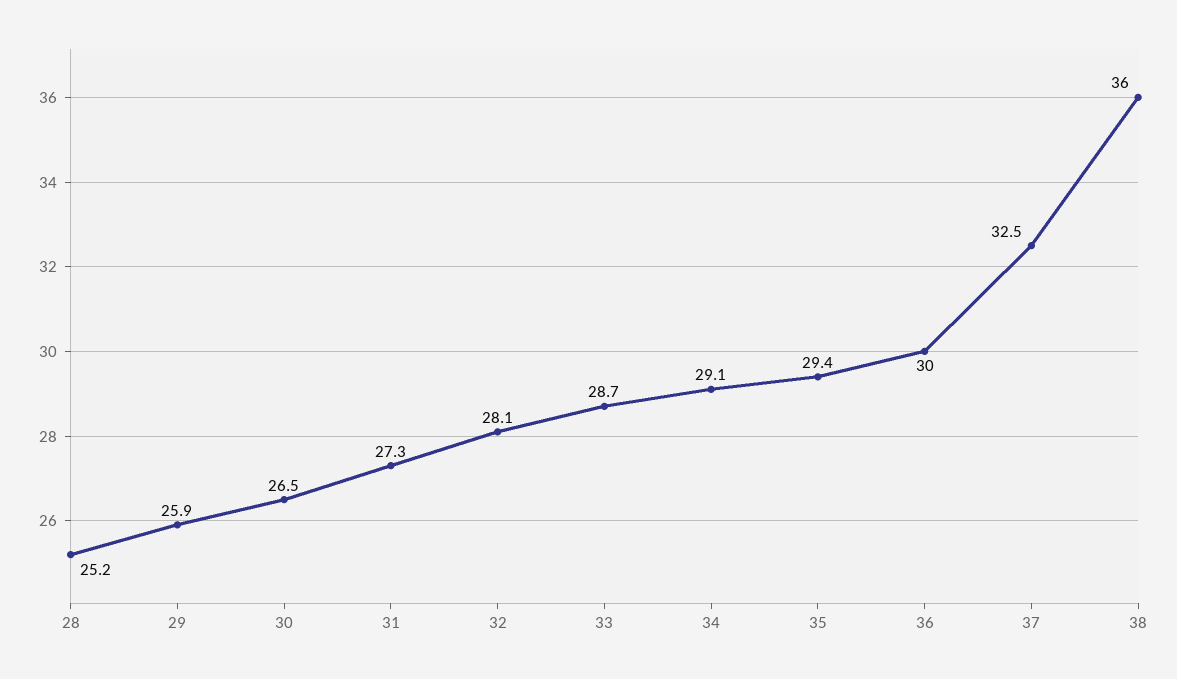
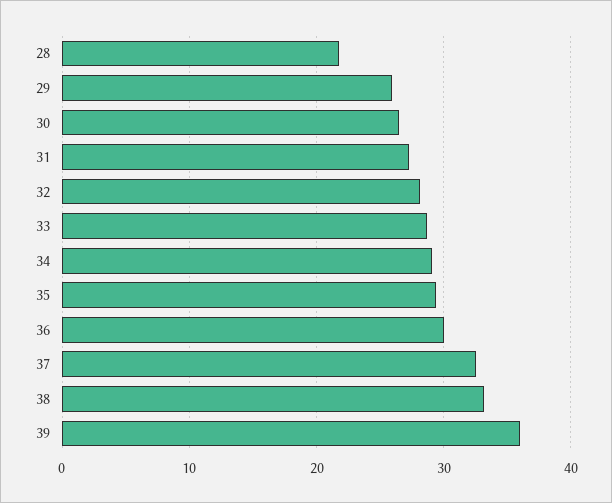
  {
-   "28": 25.2,
+   "28": 22,
    "29": 25.9,
    "30": 26.5,
    "31": 27.3,
    "32": 28.1,
    "33": 28.7,
    "34": 29.1,
    "35": 29.4,
    "36": 30,
    "37": 32.5,
-   "38": 36
+   "38": 33,
+   "39": 36
  }

